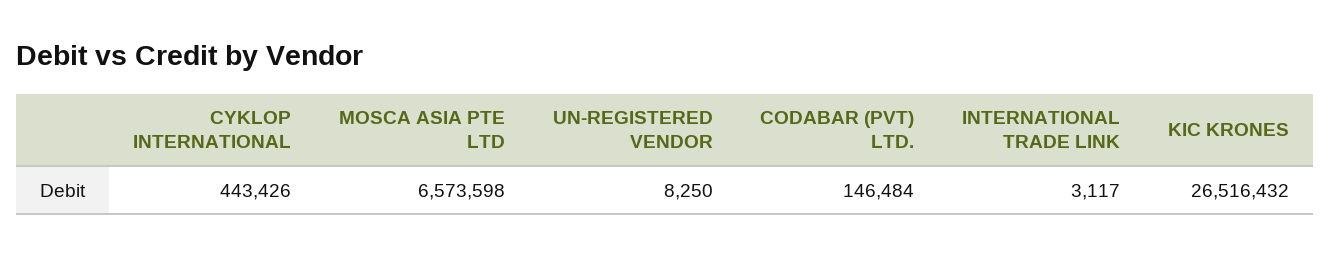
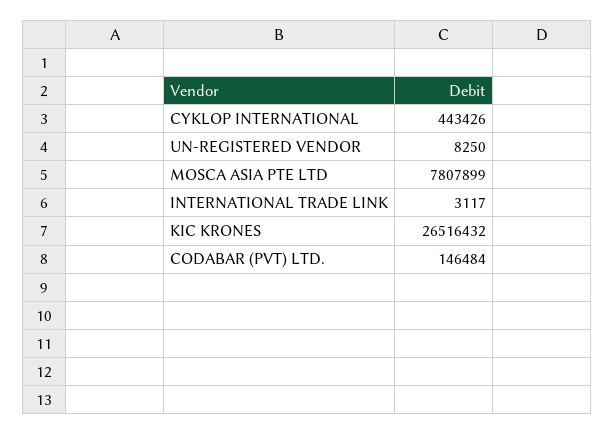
  {
    "CYKLOP INTERNATIONAL": 443426,
-   "MOSCA ASIA PTE LTD": 6573598,
+   "MOSCA ASIA PTE LTD": 7807899,
    "UN-REGISTERED VENDOR": 8250,
    "CODABAR (PVT) LTD.": 146484,
    "INTERNATIONAL TRADE LINK": 3117,
    "KIC KRONES": 26516432
  }

